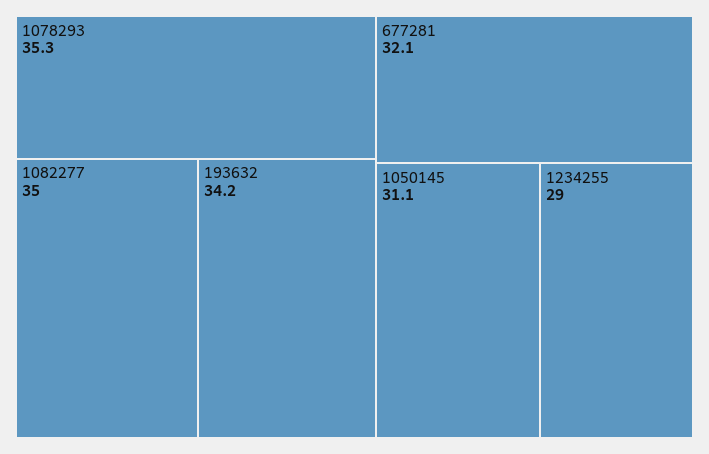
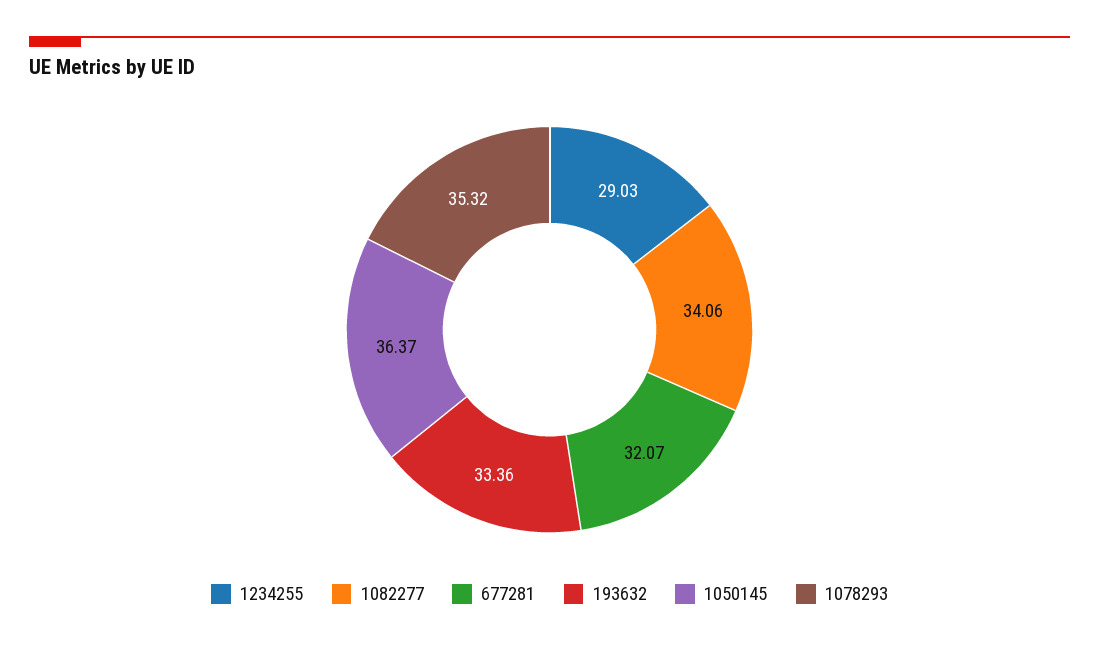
  {
    "1078293": 35.32,
-   "1082277": 35,
+   "1082277": 34.06,
-   "193632": 34.2,
+   "193632": 33.36,
    "677281": 32.07,
-   "1050145": 31.1,
+   "1050145": 36.37,
    "1234255": 29.03
  }

